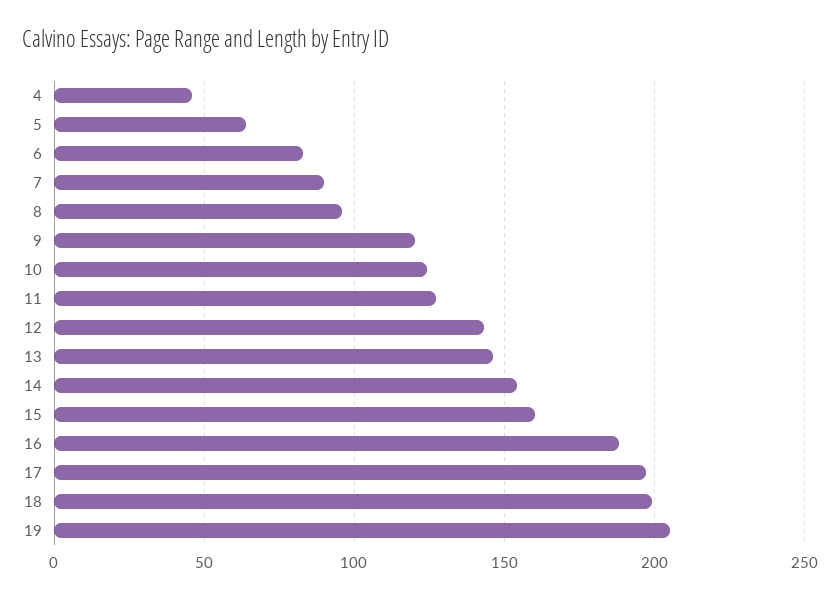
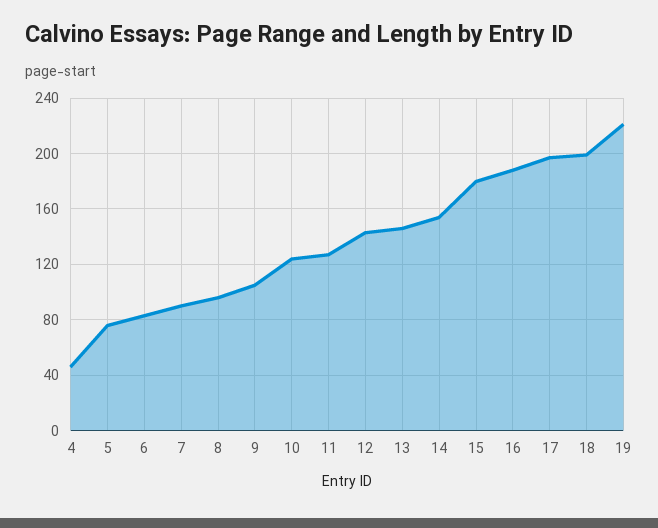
  {
    "4": 45,
-   "5": 65,
+   "5": 75,
    "6": 85,
    "7": 90,
    "8": 95,
-   "9": 120,
+   "9": 105,
    "10": 125,
    "11": 125,
    "12": 145,
    "13": 145,
    "14": 155,
-   "15": 160,
+   "15": 180,
    "16": 190,
    "17": 195,
    "18": 200,
-   "19": 205
+   "19": 220
  }

